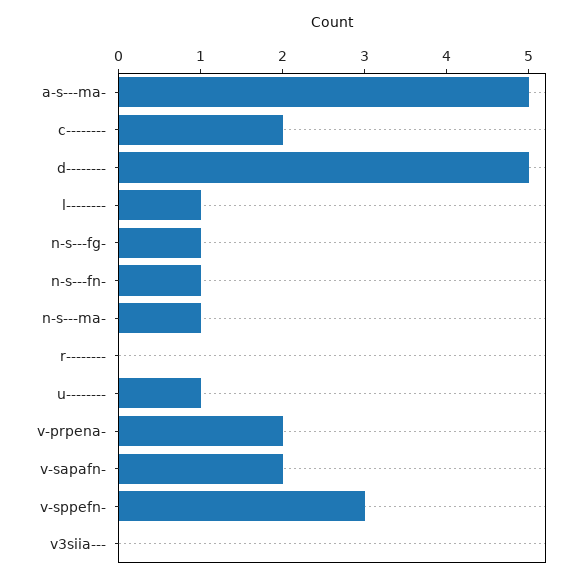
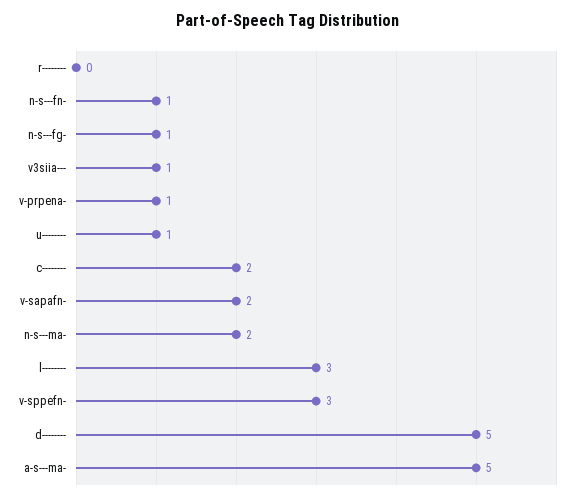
  {
    "a-s---ma-": 5,
    "c--------": 2,
    "d--------": 5,
-   "l--------": 1,
+   "l--------": 3,
    "n-s---fg-": 1,
    "n-s---fn-": 1,
-   "n-s---ma-": 1,
+   "n-s---ma-": 2,
    "r--------": 0,
    "u--------": 1,
-   "v-prpena-": 2,
+   "v-prpena-": 1,
    "v-sapafn-": 2,
    "v-sppefn-": 3,
-   "v3siia---": 0
+   "v3siia---": 1
  }

